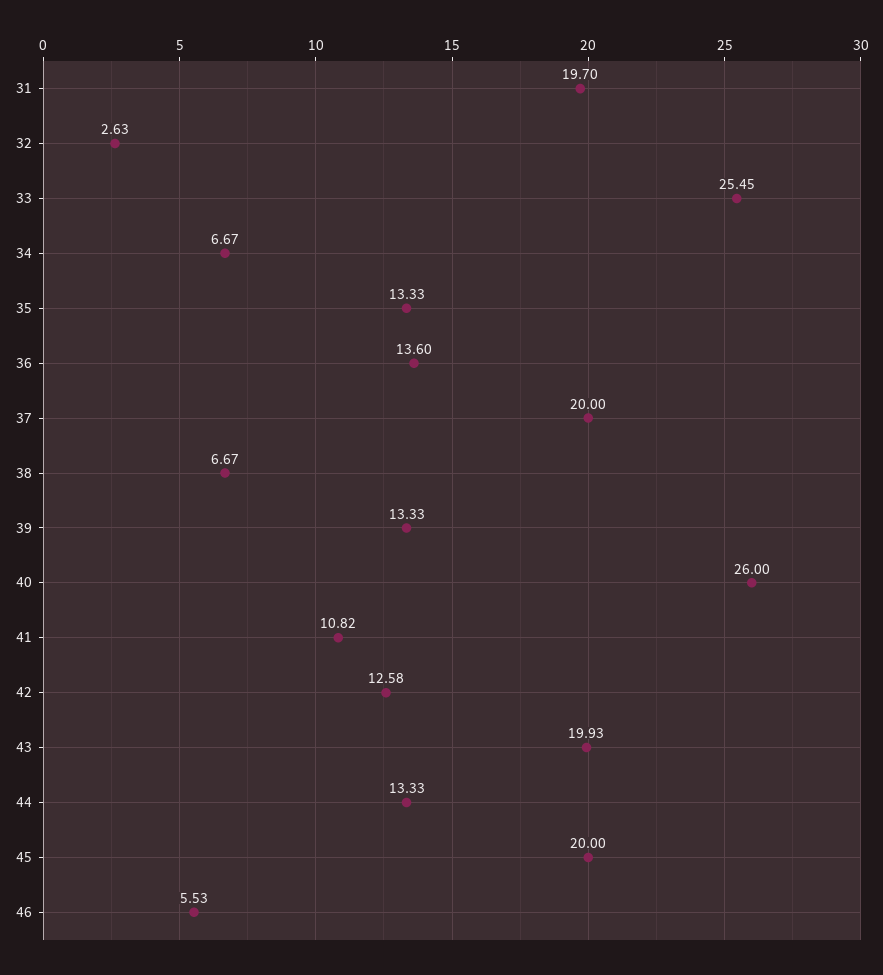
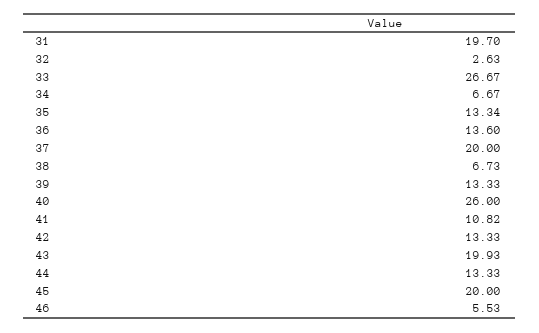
  {
    "31": 19.7,
    "32": 2.63,
-   "33": 25.45,
+   "33": 26.67,
    "34": 6.67,
-   "35": 13.33,
+   "35": 13.34,
    "36": 13.6,
    "37": 20,
-   "38": 6.67,
+   "38": 6.73,
    "39": 13.33,
    "40": 26,
    "41": 10.82,
-   "42": 12.58,
+   "42": 13.33,
    "43": 19.93,
    "44": 13.33,
    "45": 20,
    "46": 5.53
  }

